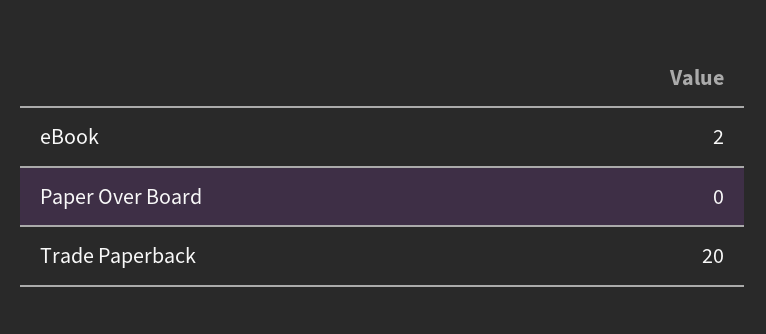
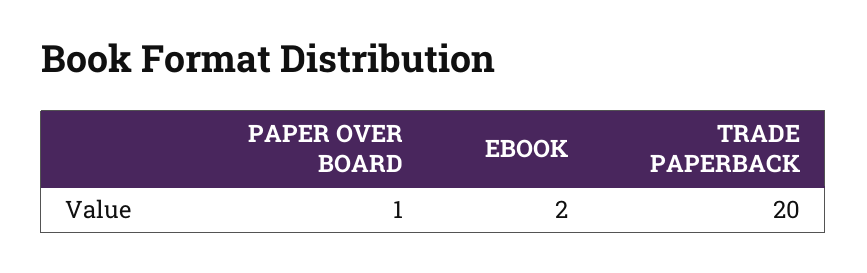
  {
    "eBook": 2,
-   "Paper Over Board": 0,
+   "Paper Over Board": 1,
    "Trade Paperback": 20
  }

